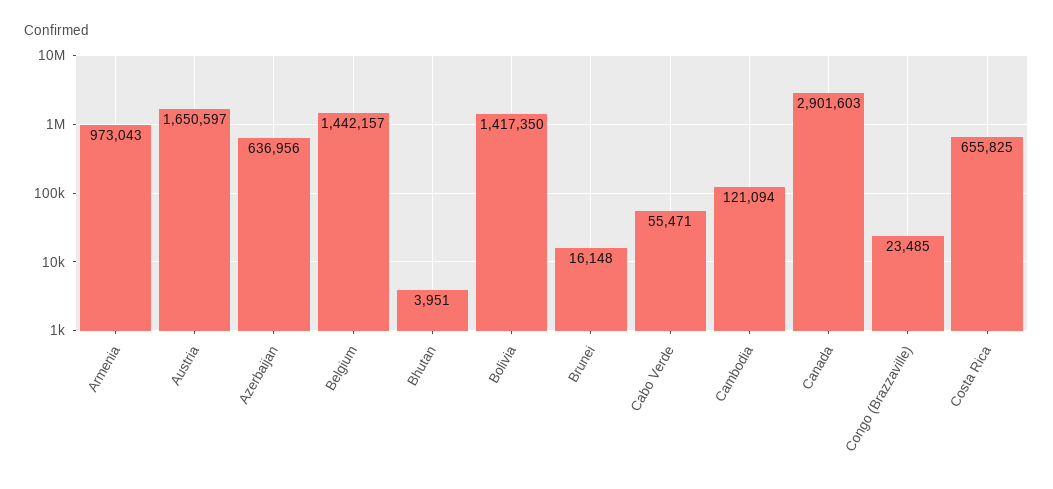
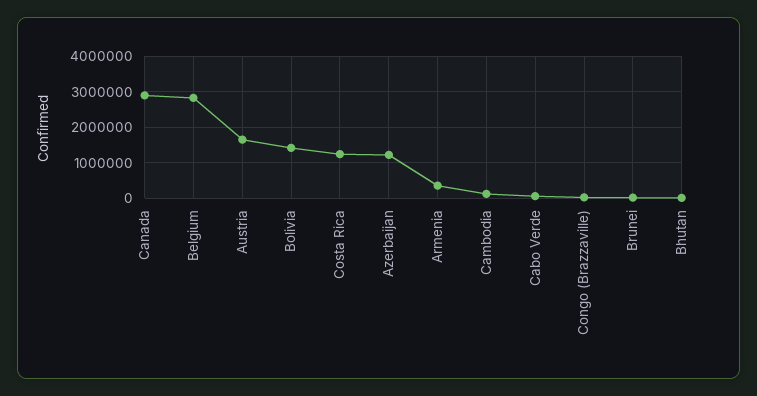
  {
-   "Armenia": 973043,
+   "Armenia": 400000,
    "Austria": 1650597,
-   "Azerbaijan": 636956,
+   "Azerbaijan": 1200000,
-   "Belgium": 1442157,
+   "Belgium": 2800000,
    "Bhutan": 3951,
    "Bolivia": 1417350,
    "Brunei": 16148,
    "Cabo Verde": 55471,
    "Cambodia": 121094,
    "Canada": 2901603,
    "Congo (Brazzaville)": 23485,
-   "Costa Rica": 655825
+   "Costa Rica": 1200000
  }

